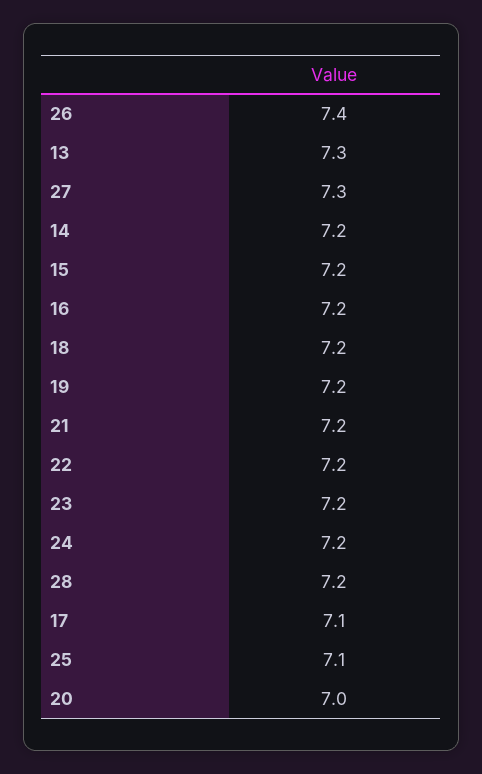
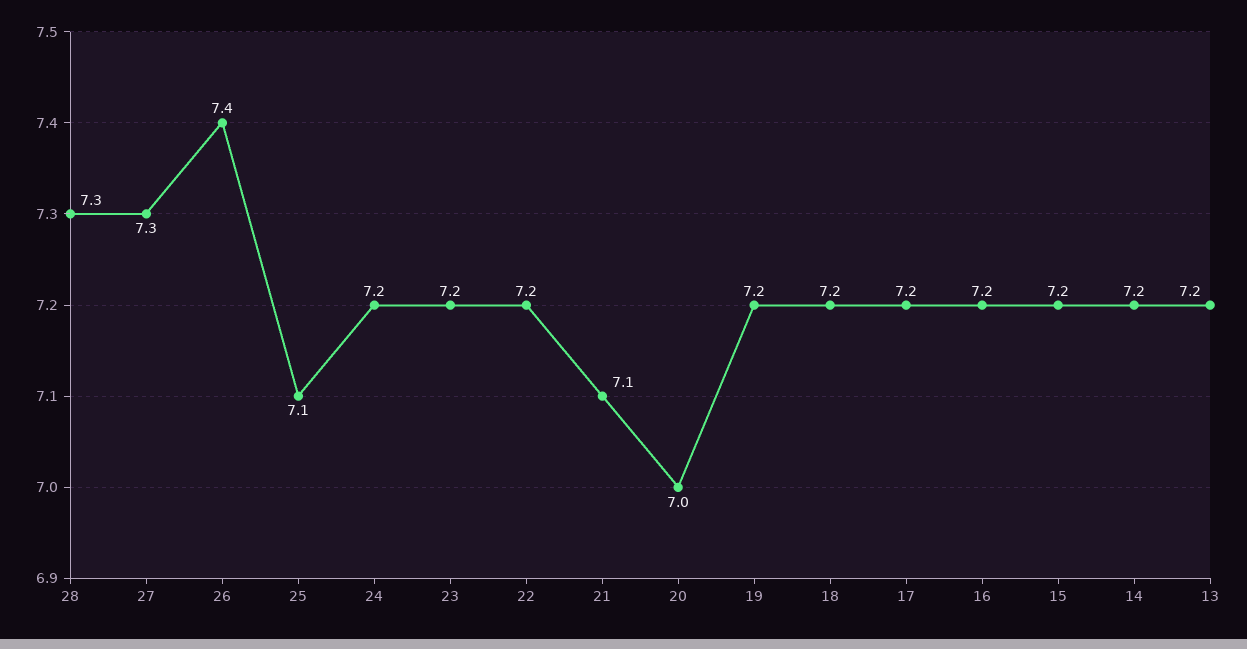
  {
    "26": 7.4,
-   "13": 7.3,
+   "13": 7.2,
    "27": 7.3,
    "14": 7.2,
    "15": 7.2,
    "16": 7.2,
    "18": 7.2,
    "19": 7.2,
-   "21": 7.2,
+   "21": 7.1,
    "22": 7.2,
    "23": 7.2,
    "24": 7.2,
-   "28": 7.2,
+   "28": 7.3,
-   "17": 7.1,
+   "17": 7.2,
    "25": 7.1,
    "20": 7
  }

